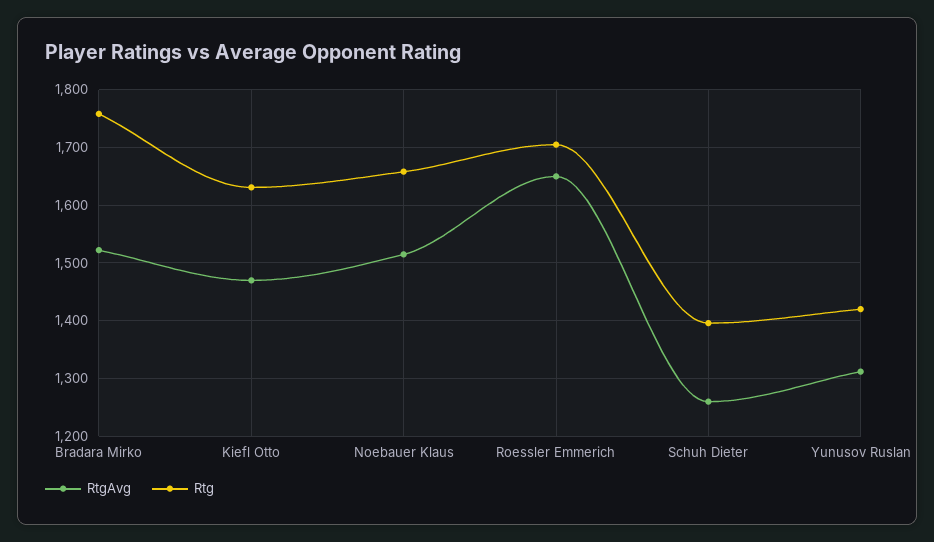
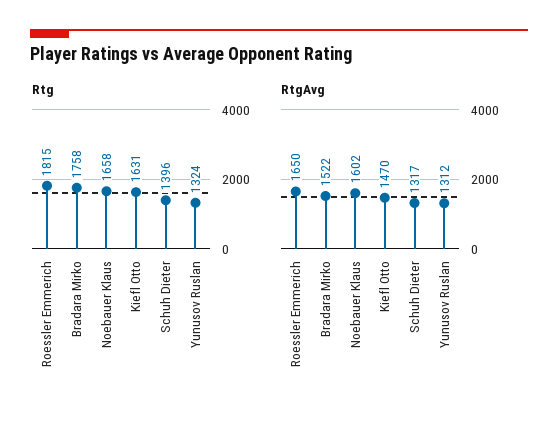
  {
    "RtgAvg": {
      "Bradara Mirko": 1522,
      "Kiefl Otto": 1470,
-     "Noebauer Klaus": 1520,
+     "Noebauer Klaus": 1602,
      "Roessler Emmerich": 1650,
-     "Schuh Dieter": 1260,
+     "Schuh Dieter": 1317,
      "Yunusov Ruslan": 1312
    },
    "Rtg": {
      "Bradara Mirko": 1758,
      "Kiefl Otto": 1631,
      "Noebauer Klaus": 1658,
-     "Roessler Emmerich": 1700,
+     "Roessler Emmerich": 1815,
      "Schuh Dieter": 1396,
-     "Yunusov Ruslan": 1420
+     "Yunusov Ruslan": 1324
    }
  }

